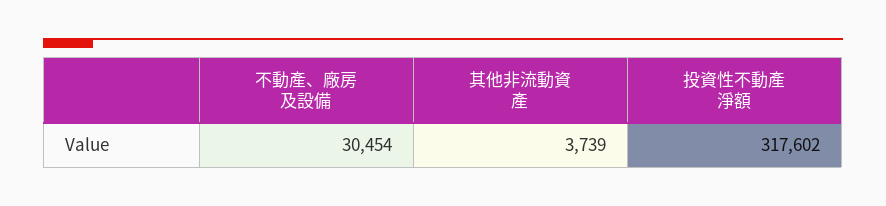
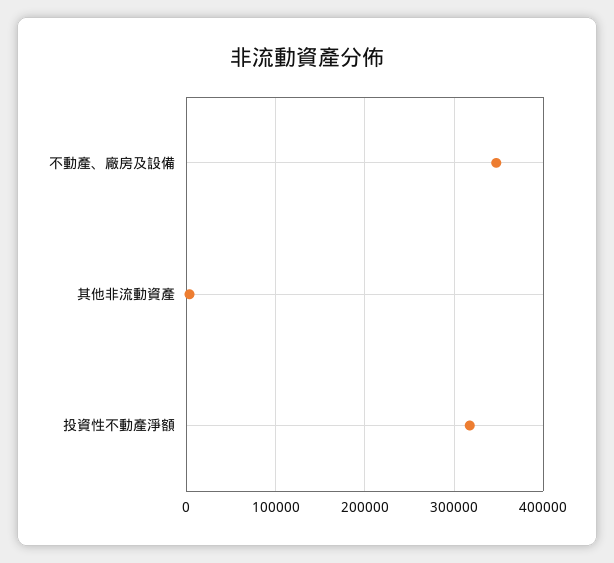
  {
-   "不動產、廠房及設備": 30454,
+   "不動產、廠房及設備": 350000,
    "其他非流動資產": 3739,
    "投資性不動產淨額": 317602
  }

